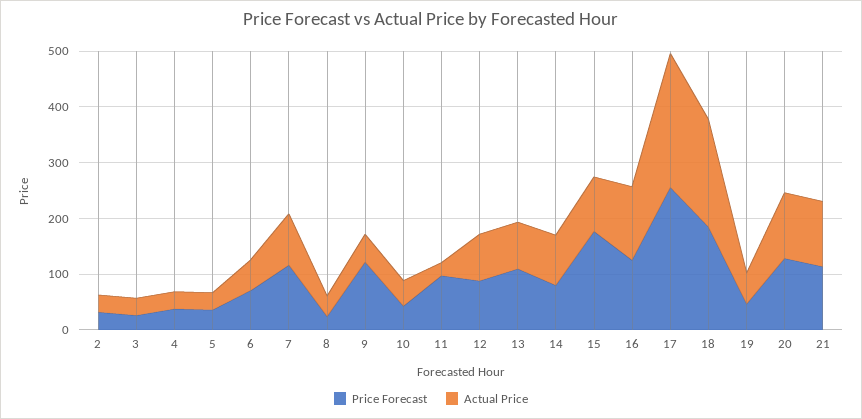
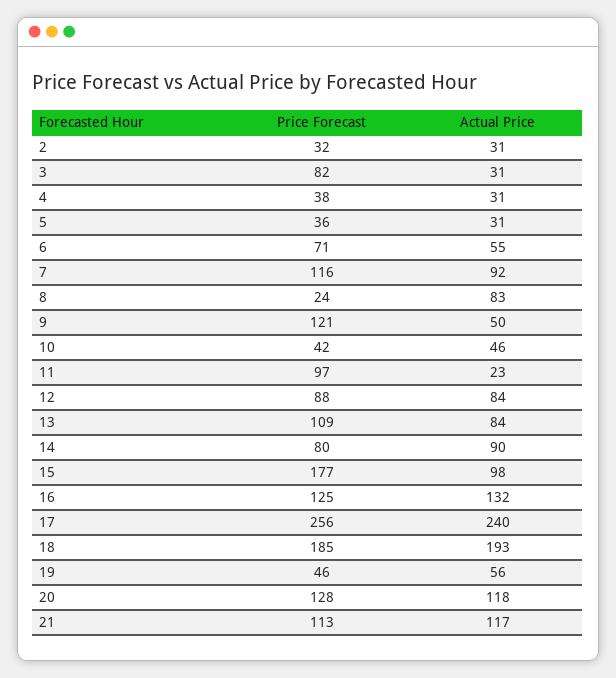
  {
    "Price Forecast": {
      "2": 32,
-     "3": 20,
+     "3": 82,
      "4": 38,
      "5": 36,
      "6": 71,
      "7": 116,
      "8": 24,
      "9": 121,
      "10": 42,
      "11": 97,
      "12": 88,
      "13": 109,
      "14": 80,
      "15": 177,
      "16": 125,
      "17": 256,
      "18": 185,
      "19": 46,
      "20": 128,
      "21": 113
    },
    "Actual Price": {
      "2": 31,
      "3": 31,
      "4": 31,
      "5": 31,
      "6": 55,
      "7": 92,
-     "8": 40,
+     "8": 83,
      "9": 50,
      "10": 46,
      "11": 23,
      "12": 84,
      "13": 84,
      "14": 90,
      "15": 98,
      "16": 132,
      "17": 240,
      "18": 193,
      "19": 56,
      "20": 118,
      "21": 117
    }
  }

